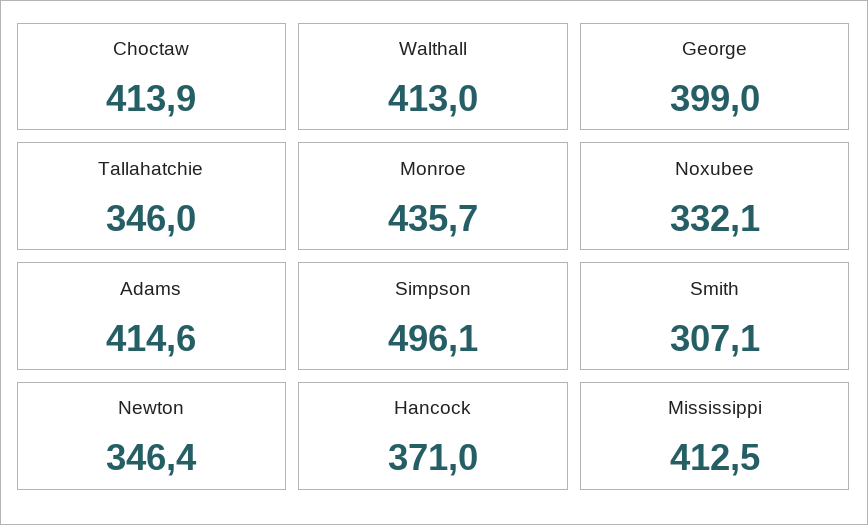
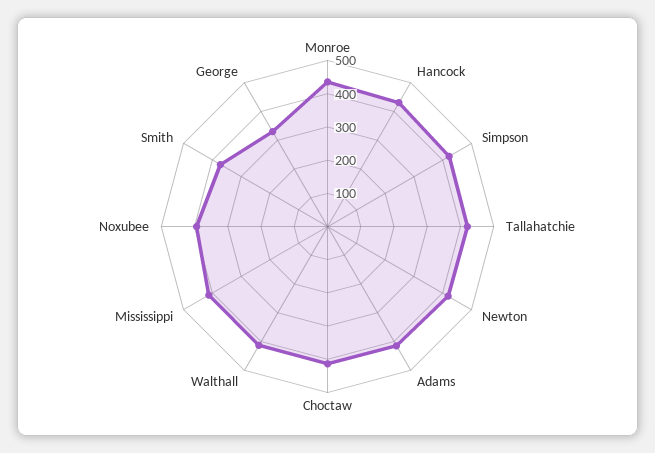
  {
    "Choctaw": 413.9,
    "Walthall": 413,
-   "George": 399,
+   "George": 325,
-   "Tallahatchie": 346,
+   "Tallahatchie": 425,
    "Monroe": 435.7,
-   "Noxubee": 332.1,
+   "Noxubee": 400,
    "Adams": 414.6,
-   "Simpson": 496.1,
+   "Simpson": 425,
-   "Smith": 307.1,
+   "Smith": 375,
-   "Newton": 346.4,
+   "Newton": 425,
-   "Hancock": 371,
+   "Hancock": 425,
    "Mississippi": 412.5
  }

